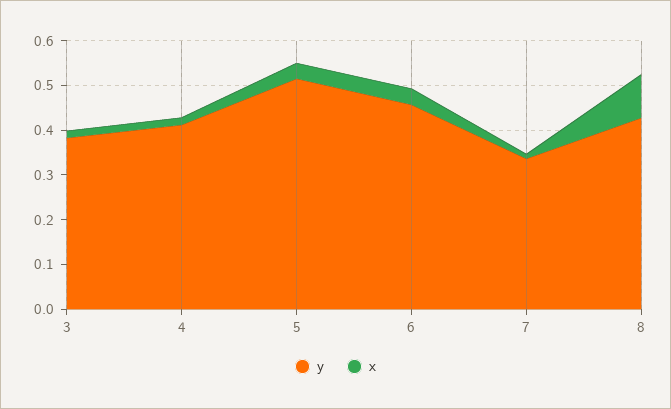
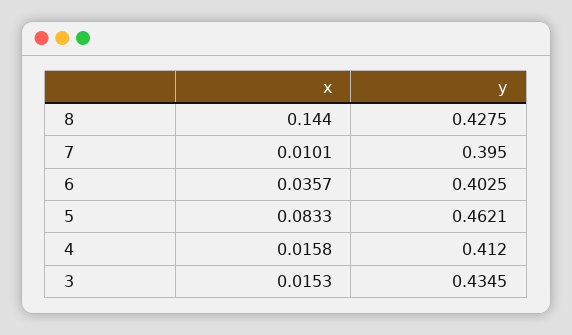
  {
    "y": {
-     "3": 0.38,
+     "3": 0.4345,
      "4": 0.412,
-     "5": 0.52,
+     "5": 0.4621,
-     "6": 0.46,
+     "6": 0.4025,
-     "7": 0.34,
+     "7": 0.395,
      "8": 0.4275
    },
    "x": {
      "3": 0.0153,
      "4": 0.0158,
-     "5": 0.04,
+     "5": 0.0833,
      "6": 0.0357,
      "7": 0.0101,
-     "8": 0.1
+     "8": 0.144
    }
  }

